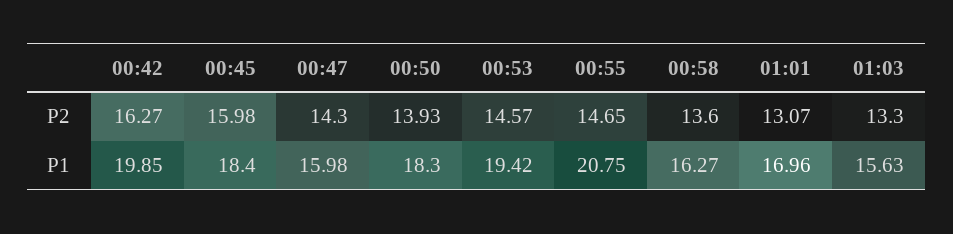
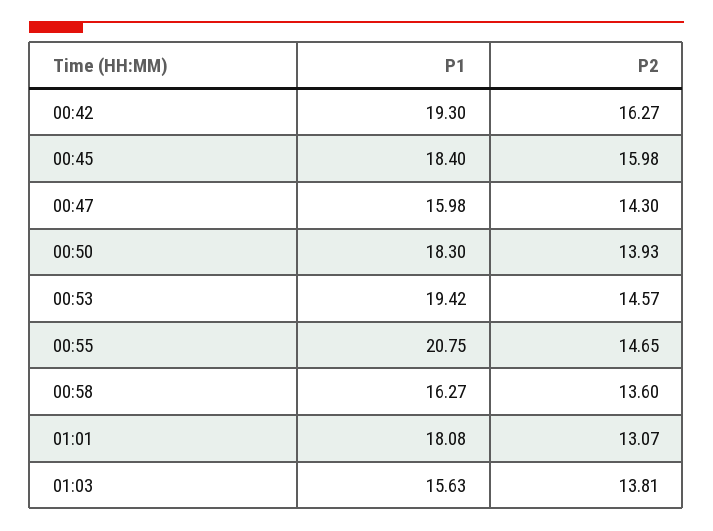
  {
    "00:42": {
      "P2": 16.27,
-     "P1": 19.85
+     "P1": 19.3
    },
    "00:45": {
      "P2": 15.98,
      "P1": 18.4
    },
    "00:47": {
      "P2": 14.3,
      "P1": 15.98
    },
    "00:50": {
      "P2": 13.93,
      "P1": 18.3
    },
    "00:53": {
      "P2": 14.57,
      "P1": 19.42
    },
    "00:55": {
      "P2": 14.65,
      "P1": 20.75
    },
    "00:58": {
      "P2": 13.6,
      "P1": 16.27
    },
    "01:01": {
      "P2": 13.07,
-     "P1": 16.96
+     "P1": 18.08
    },
    "01:03": {
-     "P2": 13.3,
+     "P2": 13.81,
      "P1": 15.63
    }
  }

